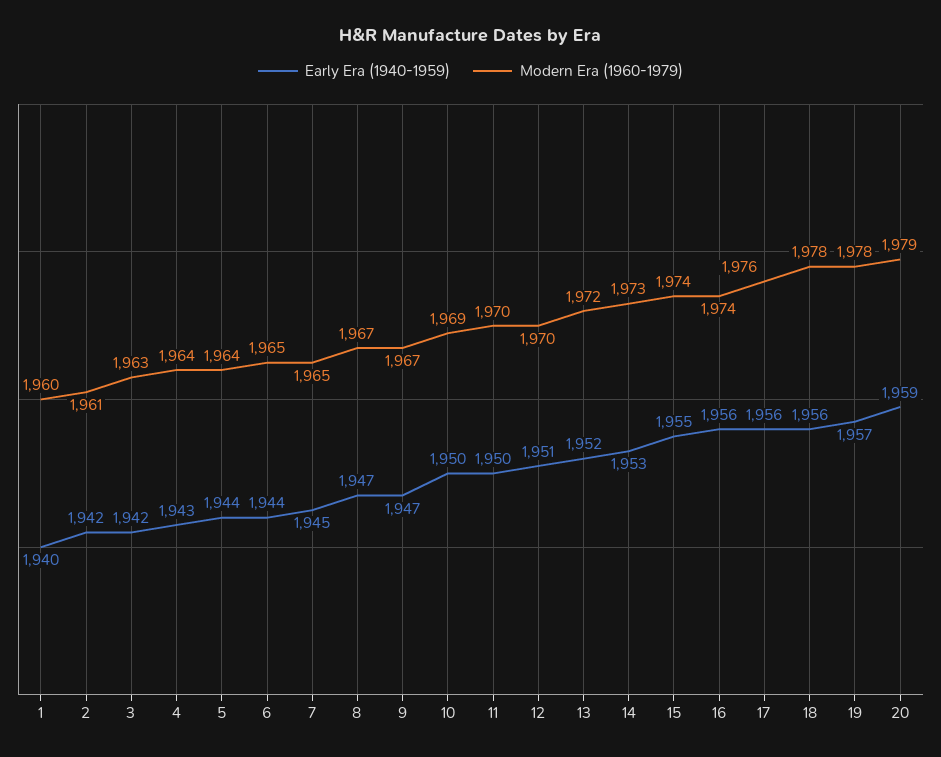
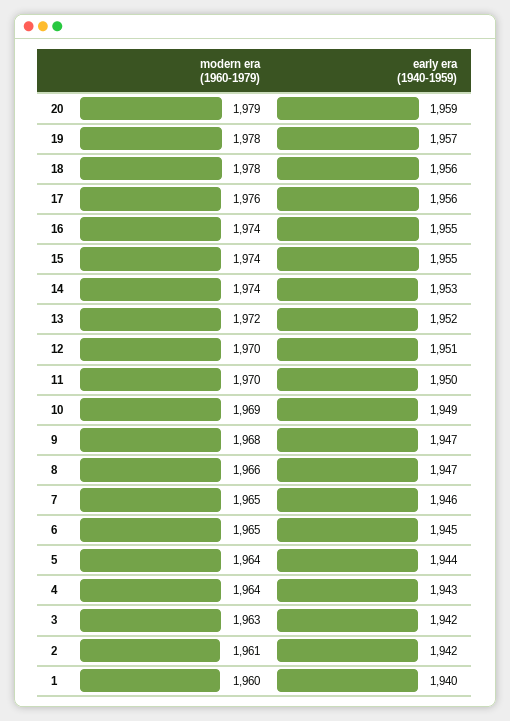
  {
    "Early Era (1940-1959)": {
      "1": 1940,
      "2": 1942,
      "3": 1942,
      "4": 1943,
      "5": 1944,
-     "6": 1944,
+     "6": 1945,
-     "7": 1945,
+     "7": 1946,
      "8": 1947,
      "9": 1947,
-     "10": 1950,
+     "10": 1949,
      "11": 1950,
      "12": 1951,
      "13": 1952,
      "14": 1953,
      "15": 1955,
-     "16": 1956,
+     "16": 1955,
      "17": 1956,
      "18": 1956,
      "19": 1957,
      "20": 1959
    },
    "Modern Era (1960-1979)": {
      "1": 1960,
      "2": 1961,
      "3": 1963,
      "4": 1964,
      "5": 1964,
      "6": 1965,
      "7": 1965,
-     "8": 1967,
+     "8": 1966,
-     "9": 1967,
+     "9": 1968,
      "10": 1969,
      "11": 1970,
      "12": 1970,
      "13": 1972,
-     "14": 1973,
+     "14": 1974,
      "15": 1974,
      "16": 1974,
      "17": 1976,
      "18": 1978,
      "19": 1978,
      "20": 1979
    }
  }

